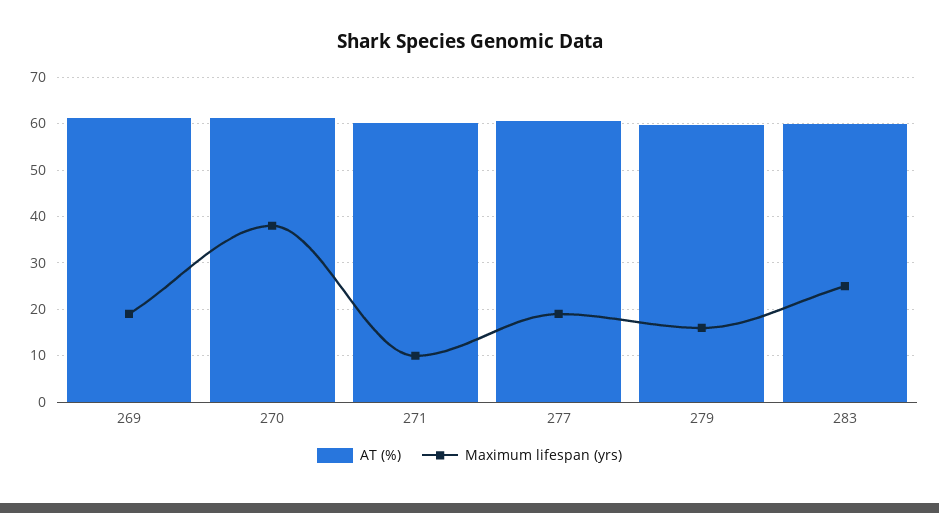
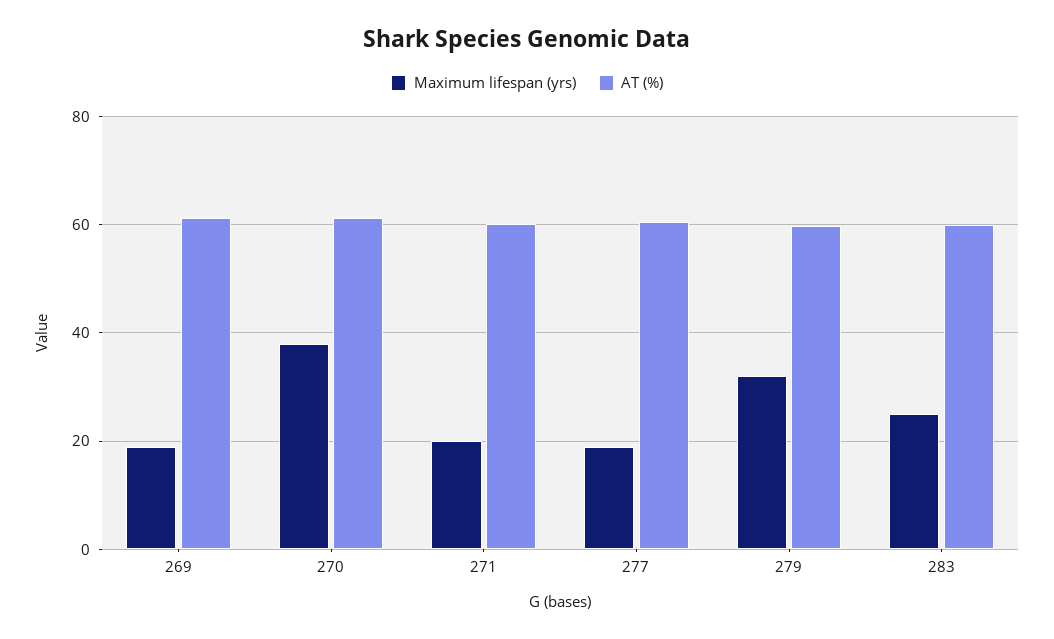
  {
    "AT (%)": {
      "269": 62,
      "270": 62,
      "271": 60,
      "277": 60,
      "279": 60,
      "283": 60
    },
    "Maximum lifespan (yrs)": {
      "269": 20,
      "270": 38,
-     "271": 10,
+     "271": 20,
      "277": 20,
-     "279": 16,
+     "279": 32,
      "283": 26
    }
  }

